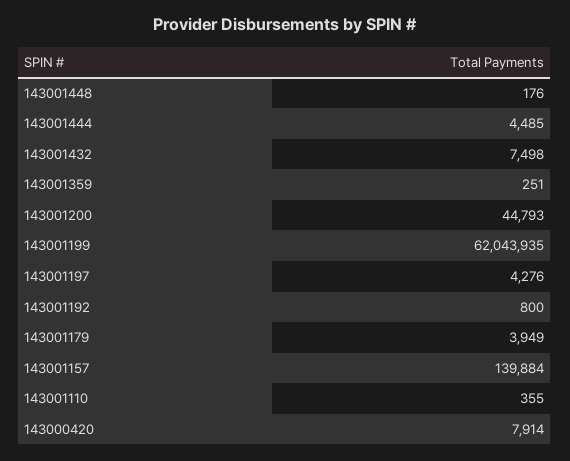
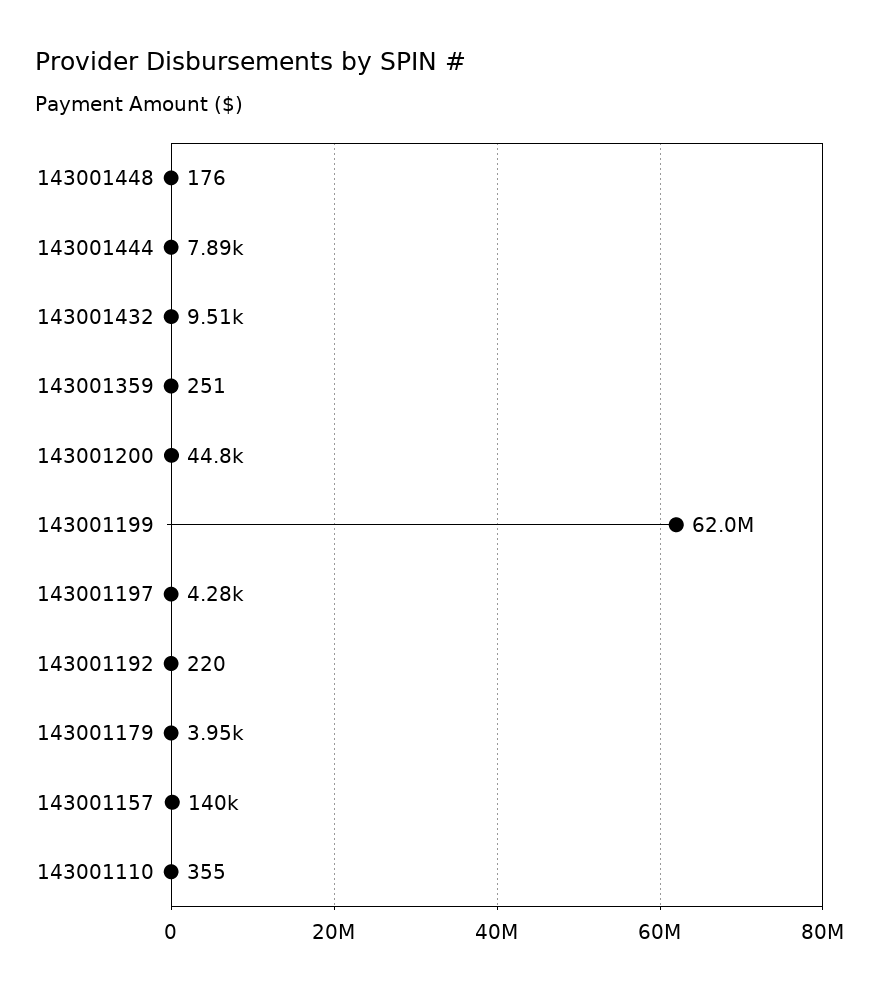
  {
    "143001448": 176,
-   "143001444": 4485,
+   "143001444": 7890,
-   "143001432": 7498,
+   "143001432": 9510,
    "143001359": 251,
    "143001200": 44793,
    "143001199": 62043935,
    "143001197": 4276,
-   "143001192": 800,
+   "143001192": 220,
    "143001179": 3949,
    "143001157": 139884,
-   "143001110": 355,
+   "143001110": 355
-   "143000420": 7914
  }

